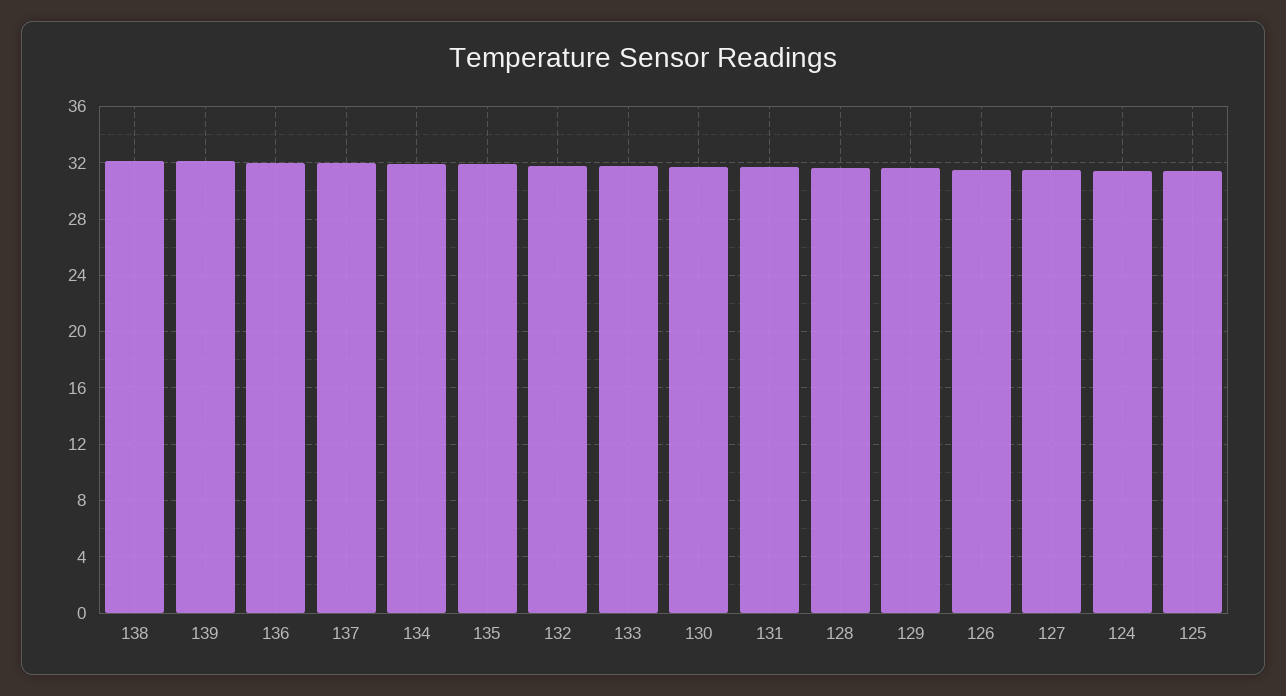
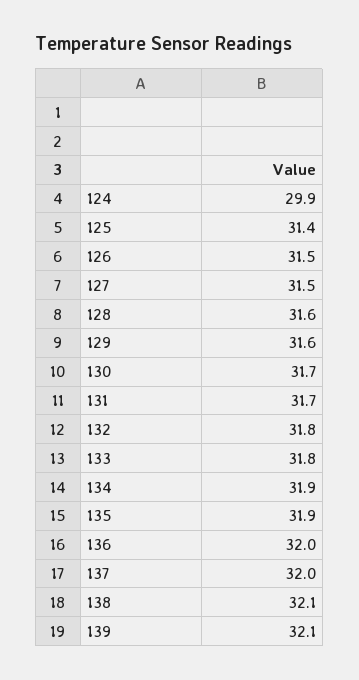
  {
    "138": 32.1,
    "139": 32.1,
    "136": 32,
    "137": 32,
    "134": 31.9,
    "135": 31.9,
    "132": 31.8,
    "133": 31.8,
    "130": 31.7,
    "131": 31.7,
    "128": 31.6,
    "129": 31.6,
    "126": 31.5,
    "127": 31.5,
-   "124": 31.5,
+   "124": 29.9,
    "125": 31.4
  }

